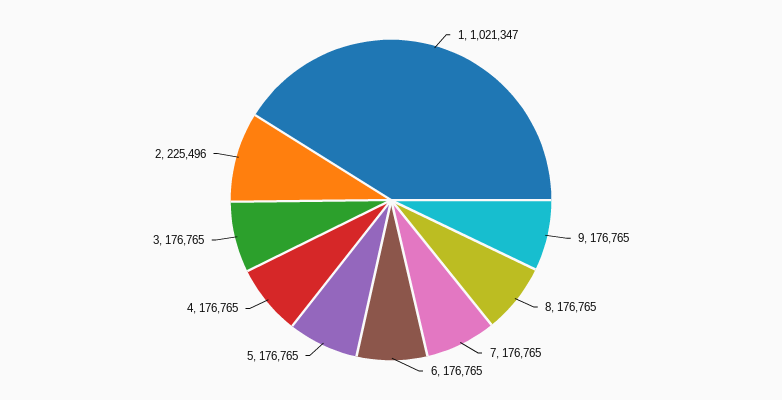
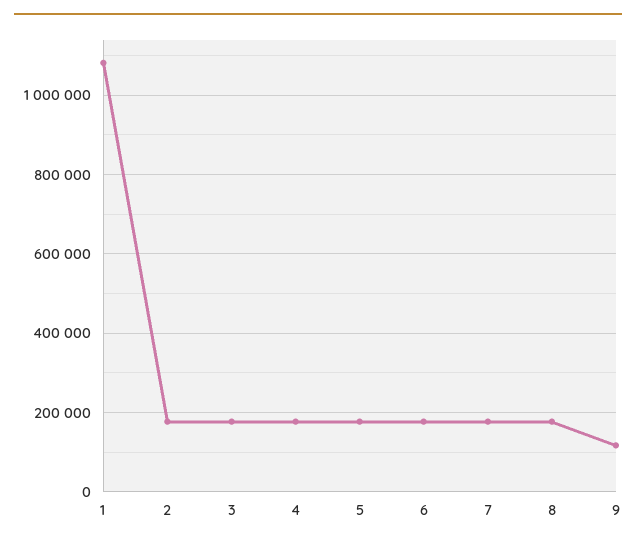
  {
-   "1": 1021347,
+   "1": 1080000,
-   "9": 176765,
+   "9": 120000,
    "8": 176765,
    "7": 176765,
    "6": 176765,
    "5": 176765,
    "4": 176765,
    "3": 176765,
-   "2": 225496
+   "2": 180000
  }

